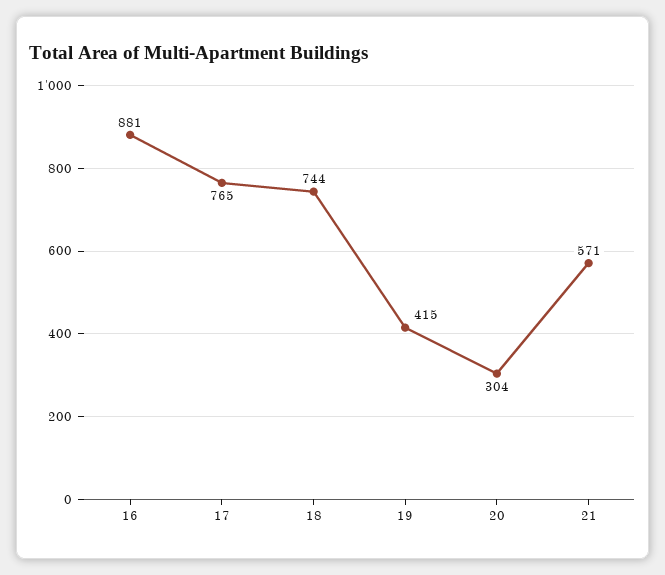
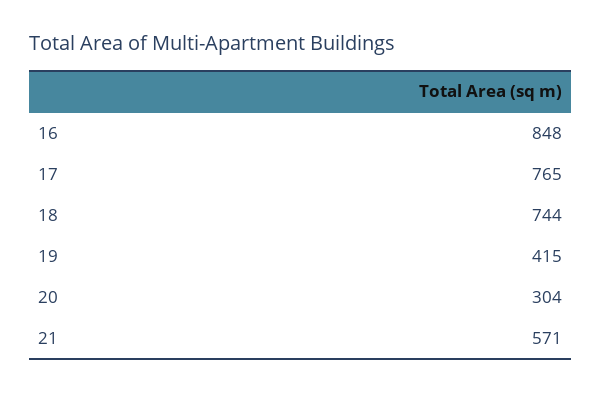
  {
-   "16": 881,
+   "16": 848,
    "17": 765,
    "18": 744,
    "19": 415,
    "20": 304,
    "21": 571
  }

